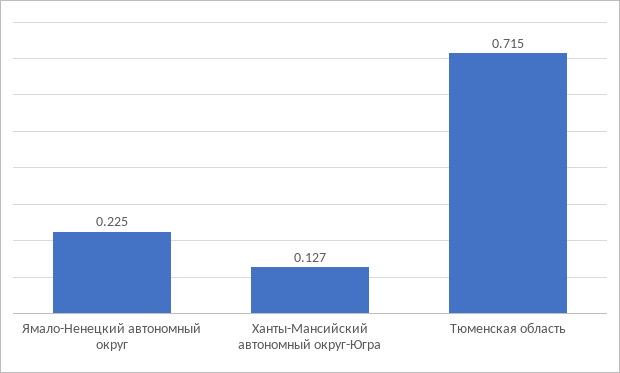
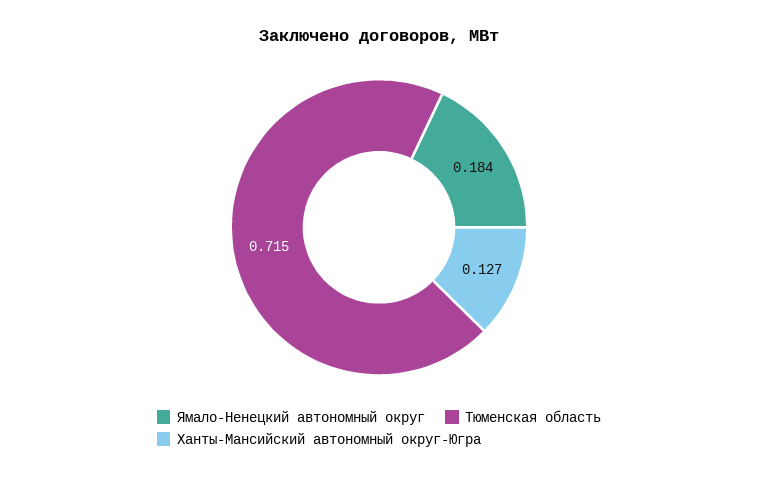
  {
-   "Ямало-Ненецкий автономный округ": 0.225,
+   "Ямало-Ненецкий автономный округ": 0.184,
    "Ханты-Мансийский автономный округ-Югра": 0.127,
    "Тюменская область": 0.715
  }

